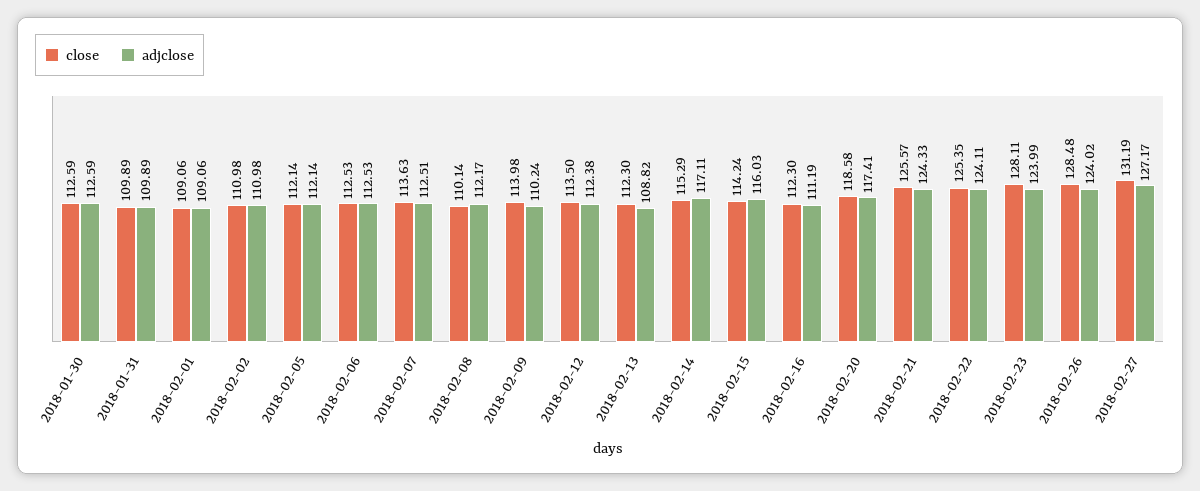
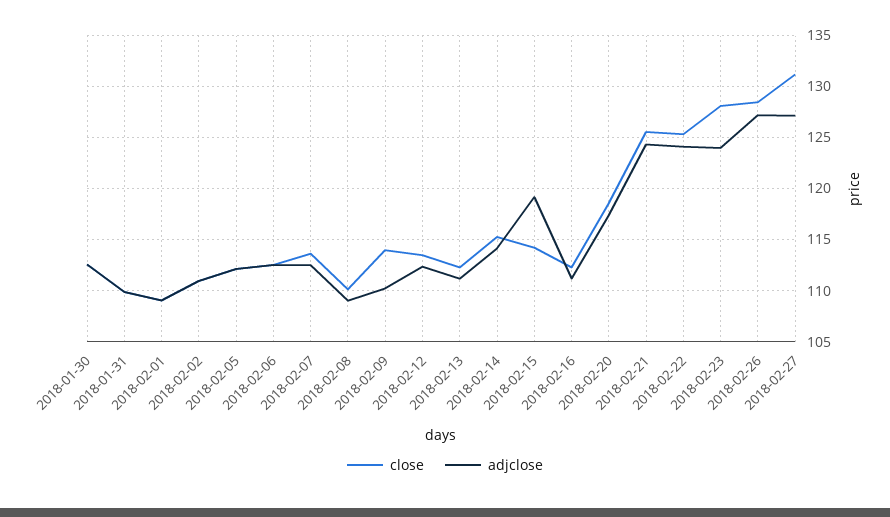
  {
    "close": {
      "2018-01-30": 112.59,
      "2018-01-31": 109.89,
      "2018-02-01": 109.06,
      "2018-02-02": 110.98,
      "2018-02-05": 112.14,
      "2018-02-06": 112.53,
      "2018-02-07": 113.63,
      "2018-02-08": 110.14,
      "2018-02-09": 113.98,
      "2018-02-12": 113.5,
      "2018-02-13": 112.3,
      "2018-02-14": 115.29,
      "2018-02-15": 114.24,
      "2018-02-16": 112.3,
      "2018-02-20": 118.58,
      "2018-02-21": 125.57,
      "2018-02-22": 125.35,
      "2018-02-23": 128.11,
      "2018-02-26": 128.48,
      "2018-02-27": 131.19
    },
    "adjclose": {
      "2018-01-30": 112.59,
      "2018-01-31": 109.89,
      "2018-02-01": 109.06,
      "2018-02-02": 110.98,
      "2018-02-05": 112.14,
      "2018-02-06": 112.53,
      "2018-02-07": 112.51,
-     "2018-02-08": 112.17,
+     "2018-02-08": 109,
      "2018-02-09": 110.24,
      "2018-02-12": 112.38,
-     "2018-02-13": 108.82,
+     "2018-02-13": 111,
-     "2018-02-14": 117.11,
+     "2018-02-14": 114,
-     "2018-02-15": 116.03,
+     "2018-02-15": 119,
      "2018-02-16": 111.19,
      "2018-02-20": 117.41,
      "2018-02-21": 124.33,
      "2018-02-22": 124.11,
      "2018-02-23": 123.99,
-     "2018-02-26": 124.02,
+     "2018-02-26": 127,
      "2018-02-27": 127.17
    }
  }

